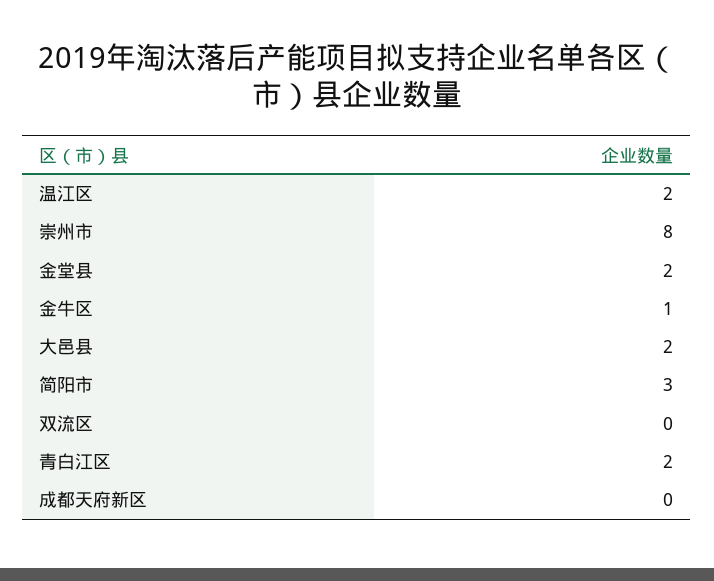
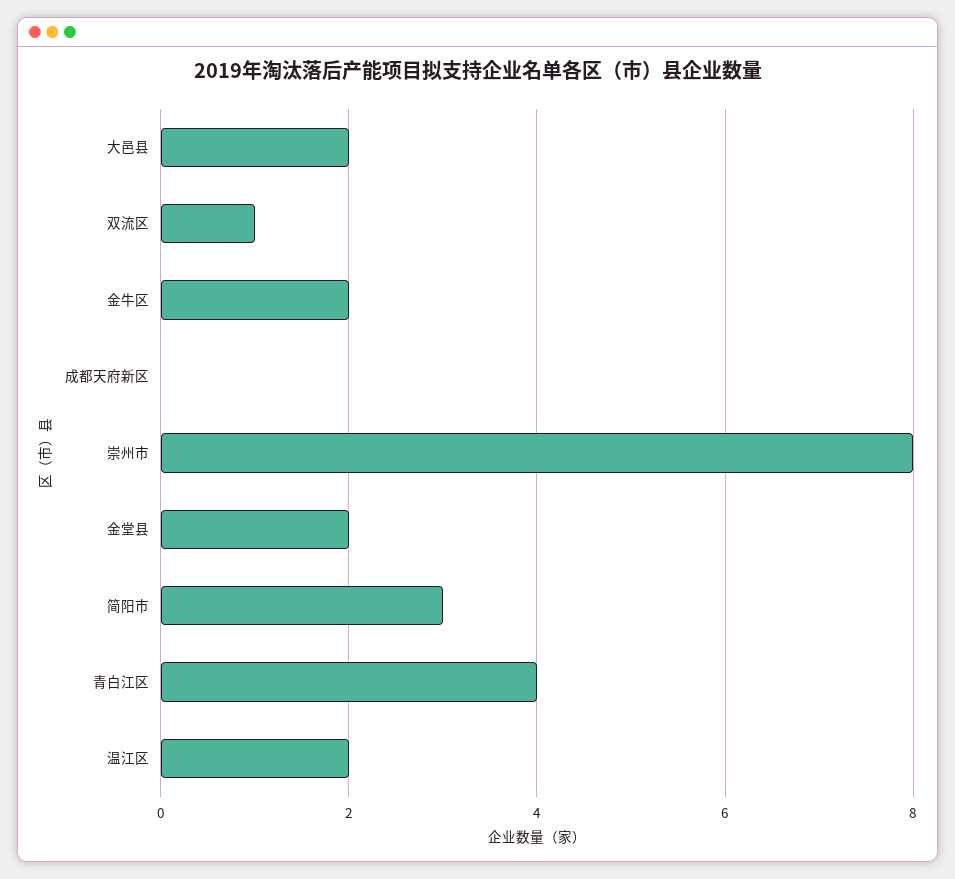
  {
    "温江区": 2,
    "崇州市": 8,
    "金堂县": 2,
-   "金牛区": 1,
+   "金牛区": 2,
    "大邑县": 2,
    "简阳市": 3,
-   "双流区": 0,
+   "双流区": 1,
-   "青白江区": 2,
+   "青白江区": 4,
    "成都天府新区": 0
  }

